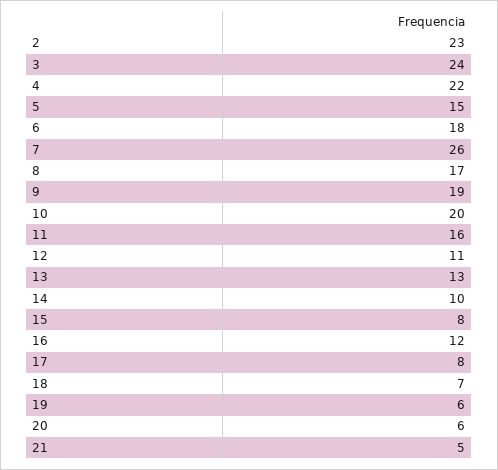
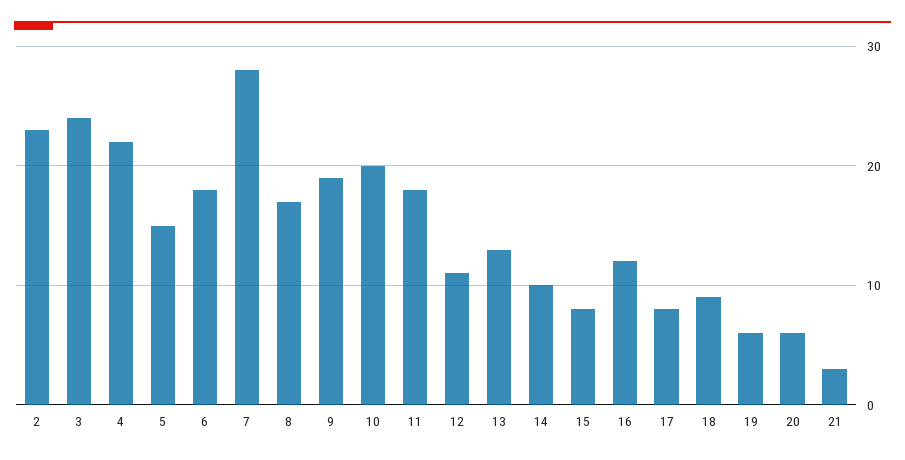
  {
    "2": 23,
    "3": 24,
    "4": 22,
    "5": 15,
    "6": 18,
-   "7": 26,
+   "7": 28,
    "8": 17,
    "9": 19,
    "10": 20,
-   "11": 16,
+   "11": 18,
    "12": 11,
    "13": 13,
    "14": 10,
    "15": 8,
    "16": 12,
    "17": 8,
-   "18": 7,
+   "18": 9,
    "19": 6,
    "20": 6,
-   "21": 5
+   "21": 3
  }

